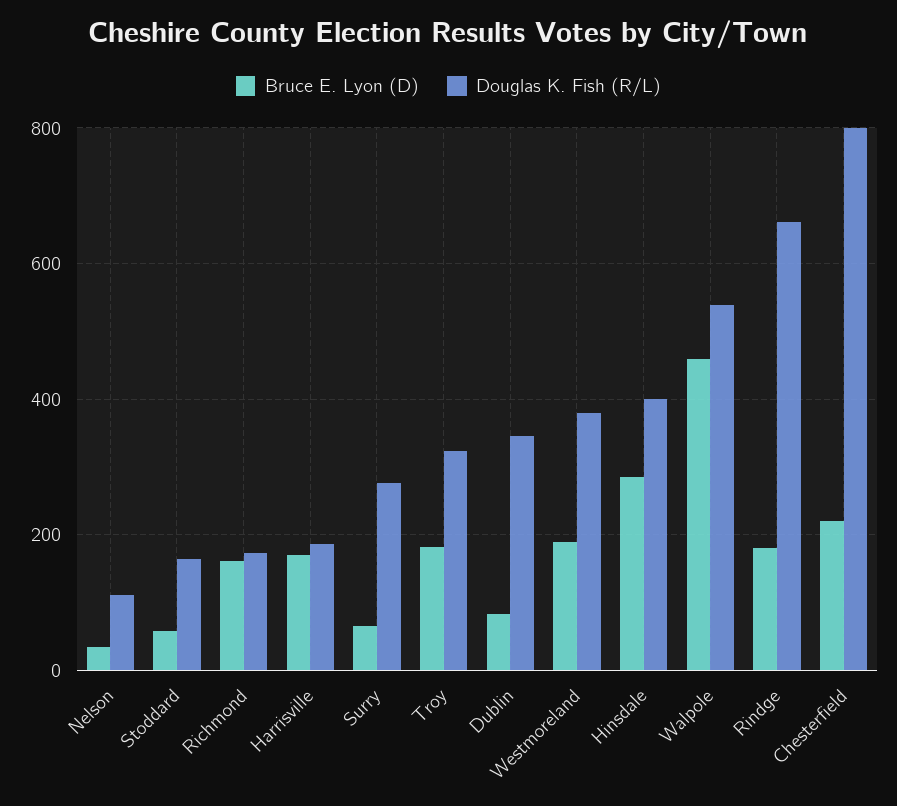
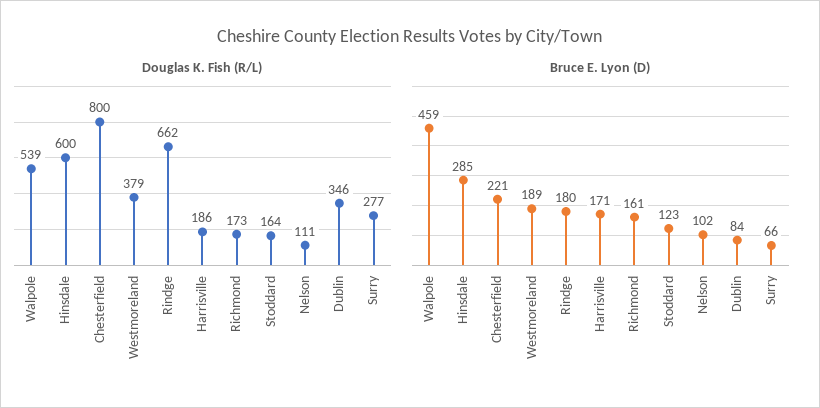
  {
    "Bruce E. Lyon (D)": {
-     "Nelson": 40,
+     "Nelson": 102,
-     "Stoddard": 60,
+     "Stoddard": 123,
      "Richmond": 161,
      "Harrisville": 171,
      "Surry": 66,
-     "Troy": 180,
      "Dublin": 84,
      "Westmoreland": 189,
      "Hinsdale": 285,
      "Walpole": 459,
      "Rindge": 180,
      "Chesterfield": 221
    },
    "Douglas K. Fish (R/L)": {
      "Nelson": 111,
      "Stoddard": 164,
      "Richmond": 173,
      "Harrisville": 186,
      "Surry": 277,
-     "Troy": 320,
      "Dublin": 346,
      "Westmoreland": 379,
-     "Hinsdale": 400,
+     "Hinsdale": 600,
      "Walpole": 539,
      "Rindge": 662,
      "Chesterfield": 800
    }
  }

